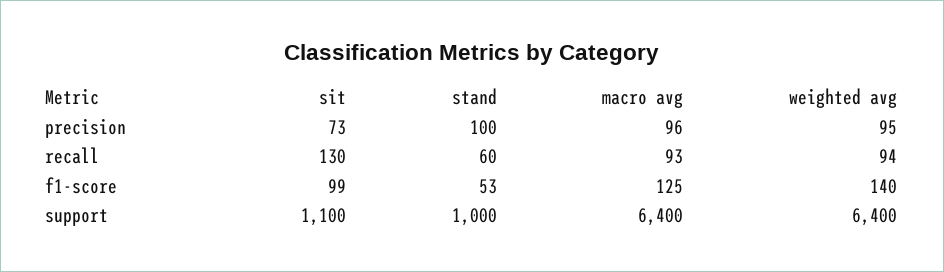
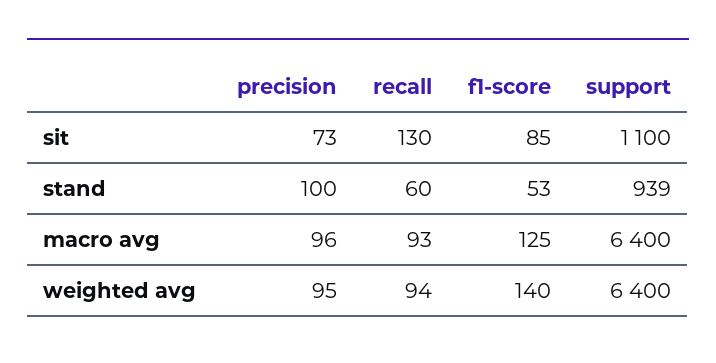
  {
    "sit": {
      "precision": 73,
      "recall": 130,
-     "f1-score": 99,
+     "f1-score": 85,
      "support": 1100
    },
    "stand": {
      "precision": 100,
      "recall": 60,
      "f1-score": 53,
-     "support": 1000
+     "support": 939
    },
    "macro avg": {
      "precision": 96,
      "recall": 93,
      "f1-score": 125,
      "support": 6400
    },
    "weighted avg": {
      "precision": 95,
      "recall": 94,
      "f1-score": 140,
      "support": 6400
    }
  }

